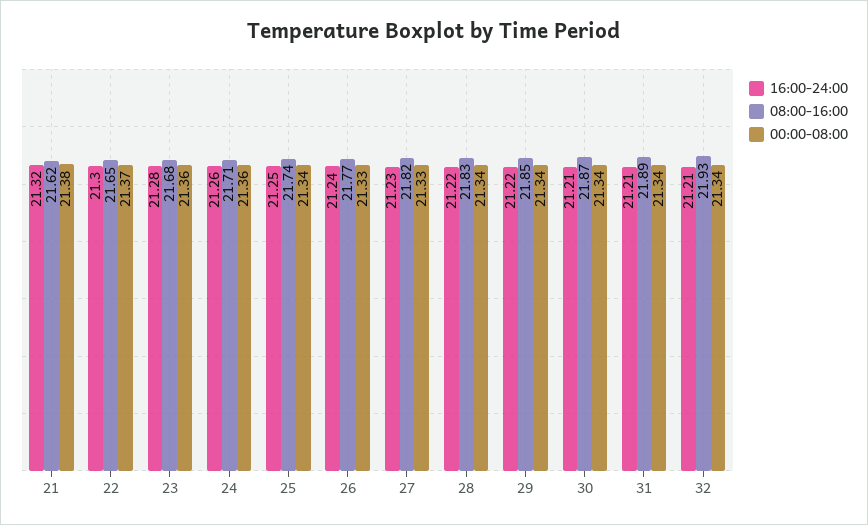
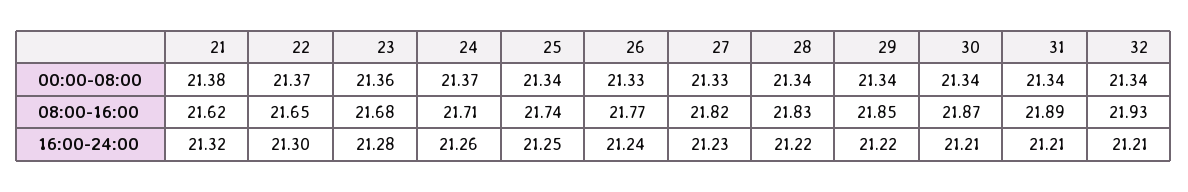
  {
    "16:00-24:00": {
      "21": 21.32,
      "22": 21.3,
      "23": 21.28,
      "24": 21.26,
      "25": 21.25,
      "26": 21.24,
      "27": 21.23,
      "28": 21.22,
      "29": 21.22,
      "30": 21.21,
      "31": 21.21,
      "32": 21.21
    },
    "08:00-16:00": {
      "21": 21.62,
      "22": 21.65,
      "23": 21.68,
      "24": 21.71,
      "25": 21.74,
      "26": 21.77,
      "27": 21.82,
      "28": 21.83,
      "29": 21.85,
      "30": 21.87,
      "31": 21.89,
      "32": 21.93
    },
    "00:00-08:00": {
      "21": 21.38,
      "22": 21.37,
      "23": 21.36,
-     "24": 21.36,
+     "24": 21.37,
      "25": 21.34,
      "26": 21.33,
      "27": 21.33,
      "28": 21.34,
      "29": 21.34,
      "30": 21.34,
      "31": 21.34,
      "32": 21.34
    }
  }

